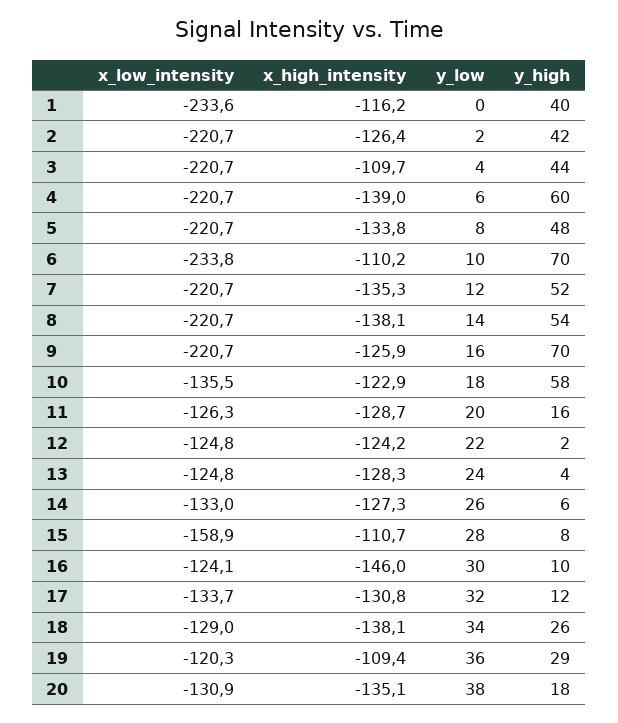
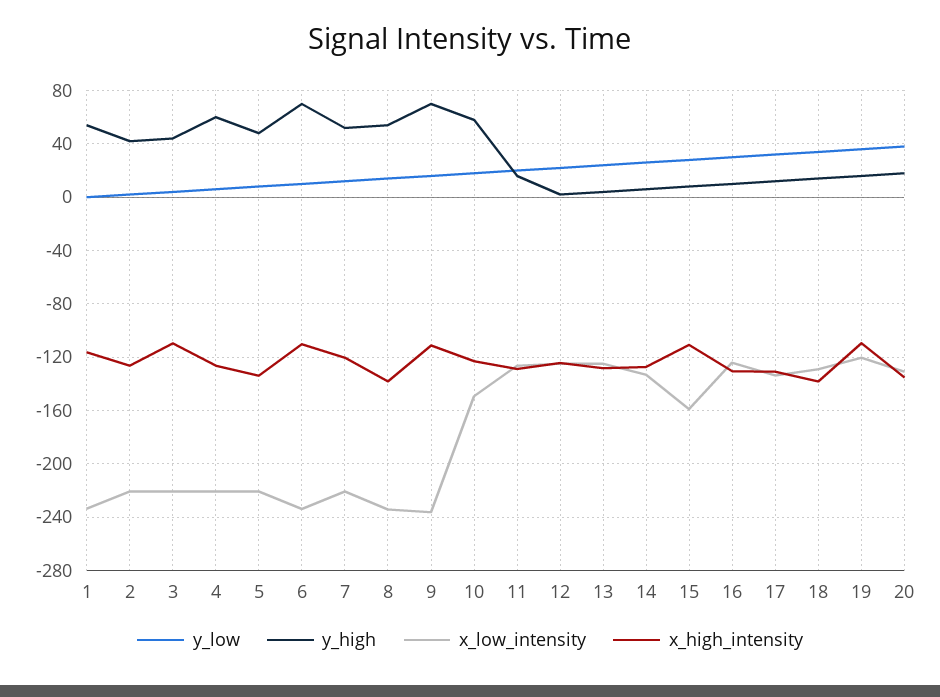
  {
    "x_low_intensity": {
      "1": -233.6,
      "2": -220.7,
      "3": -220.7,
      "4": -220.7,
      "5": -220.7,
      "6": -233.8,
      "7": -220.7,
-     "8": -220.7,
+     "8": -235,
-     "9": -220.7,
+     "9": -235,
-     "10": -135.5,
+     "10": -150,
      "11": -126.3,
      "12": -124.8,
      "13": -124.8,
      "14": -133,
      "15": -158.9,
      "16": -124.1,
      "17": -133.7,
      "18": -129,
      "19": -120.3,
      "20": -130.9
    },
    "x_high_intensity": {
      "1": -116.2,
      "2": -126.4,
      "3": -109.7,
-     "4": -139,
+     "4": -125,
      "5": -133.8,
      "6": -110.2,
-     "7": -135.3,
+     "7": -120,
      "8": -138.1,
-     "9": -125.9,
+     "9": -110,
      "10": -122.9,
      "11": -128.7,
      "12": -124.2,
      "13": -128.3,
      "14": -127.3,
      "15": -110.7,
-     "16": -146,
+     "16": -130,
      "17": -130.8,
      "18": -138.1,
      "19": -109.4,
      "20": -135.1
    },
    "y_low": {
      "1": 0,
      "2": 2,
      "3": 4,
      "4": 6,
      "5": 8,
      "6": 10,
      "7": 12,
      "8": 14,
      "9": 16,
      "10": 18,
      "11": 20,
      "12": 22,
      "13": 24,
      "14": 26,
      "15": 28,
      "16": 30,
      "17": 32,
      "18": 34,
      "19": 36,
      "20": 38
    },
    "y_high": {
-     "1": 40,
+     "1": 55,
      "2": 42,
      "3": 44,
      "4": 60,
      "5": 48,
      "6": 70,
      "7": 52,
      "8": 54,
      "9": 70,
      "10": 58,
      "11": 16,
      "12": 2,
      "13": 4,
      "14": 6,
      "15": 8,
      "16": 10,
      "17": 12,
-     "18": 26,
+     "18": 15,
-     "19": 29,
+     "19": 15,
      "20": 18
    }
  }

